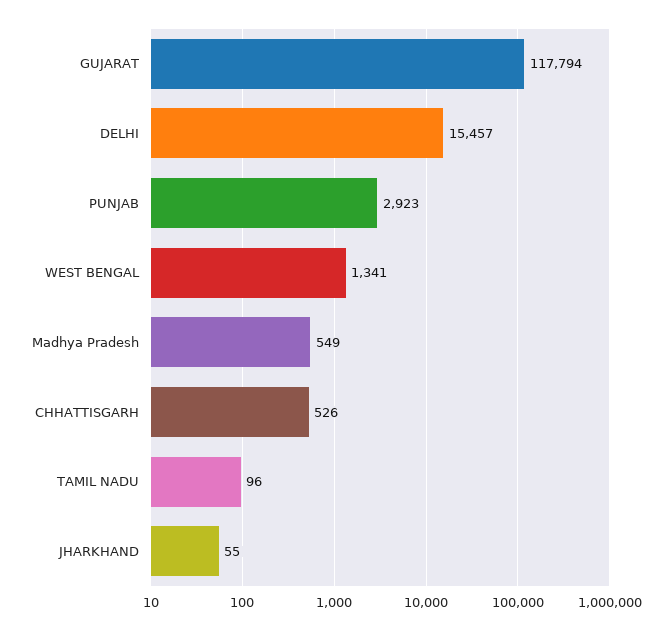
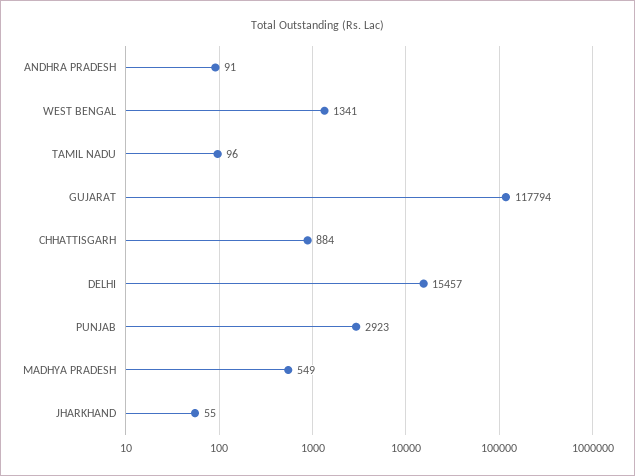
  {
    "GUJARAT": 117794,
    "DELHI": 15457,
    "PUNJAB": 2923,
    "WEST BENGAL": 1341,
    "Madhya Pradesh": 549,
-   "CHHATTISGARH": 526,
+   "CHHATTISGARH": 884,
    "TAMIL NADU": 96,
-   "JHARKHAND": 55
+   "JHARKHAND": 55,
+   "ANDHRA PRADESH": 91
  }

